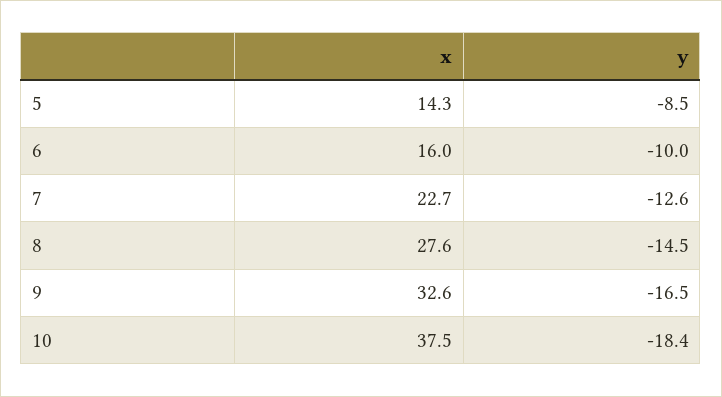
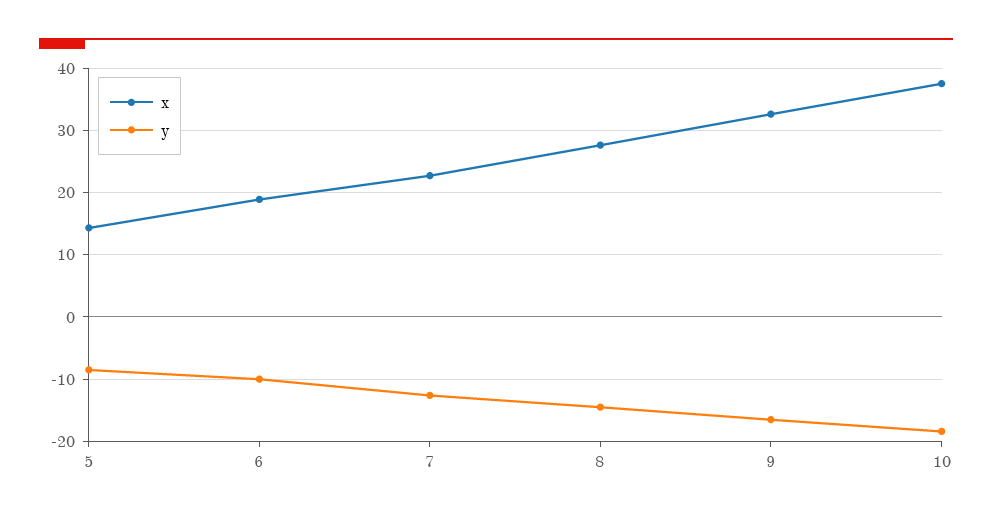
  {
    "x": {
      "5": 14.3,
-     "6": 16,
+     "6": 19,
      "7": 22.7,
      "8": 27.6,
      "9": 32.6,
      "10": 37.5
    },
    "y": {
      "5": -8.5,
      "6": -10,
      "7": -12.6,
      "8": -14.5,
      "9": -16.5,
      "10": -18.4
    }
  }

